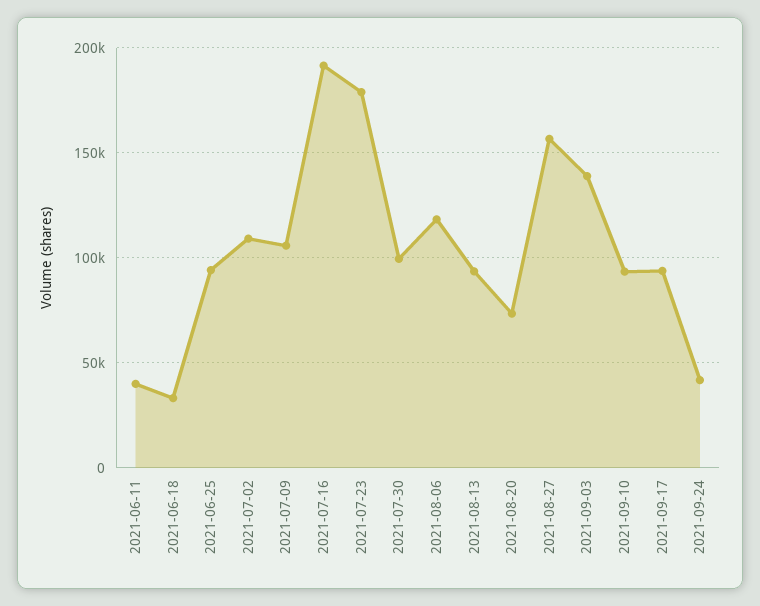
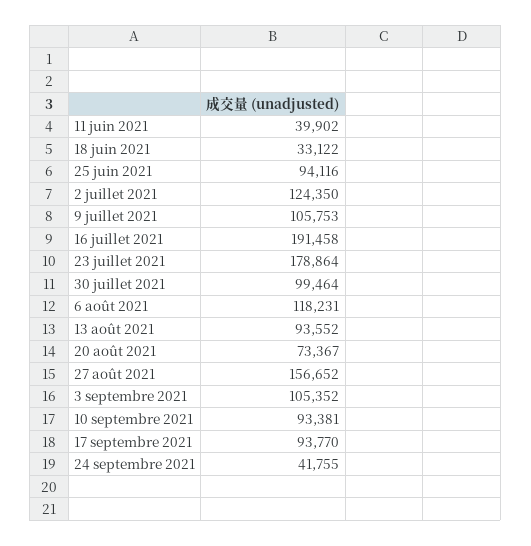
  {
    "2021-06-11": 39902,
    "2021-06-18": 33122,
    "2021-06-25": 94116,
-   "2021-07-02": 110000,
+   "2021-07-02": 124350,
    "2021-07-09": 105753,
    "2021-07-16": 191458,
    "2021-07-23": 178864,
    "2021-07-30": 99464,
    "2021-08-06": 118231,
    "2021-08-13": 93552,
    "2021-08-20": 73367,
    "2021-08-27": 156652,
-   "2021-09-03": 140000,
+   "2021-09-03": 105352,
    "2021-09-10": 93381,
    "2021-09-17": 93770,
    "2021-09-24": 41755
  }

